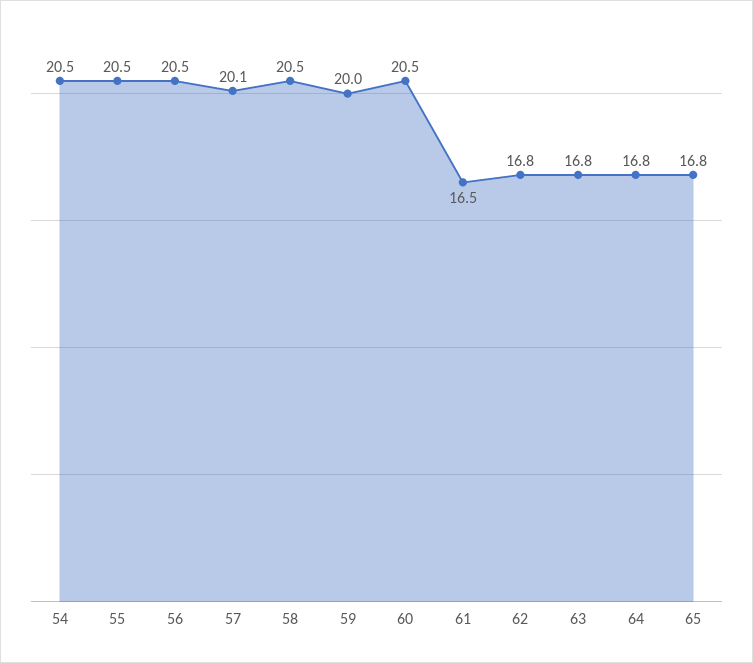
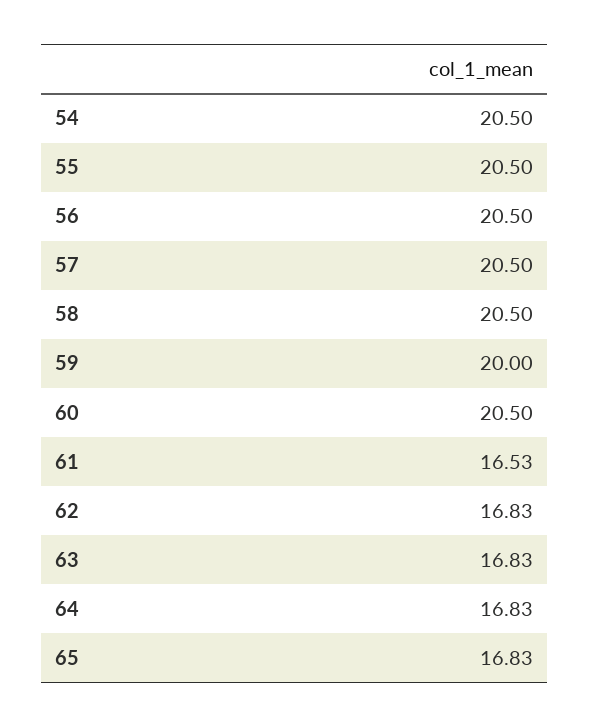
  {
    "54": 20.5,
    "55": 20.5,
    "56": 20.5,
-   "57": 20.1,
+   "57": 20.5,
    "58": 20.5,
    "59": 20,
    "60": 20.5,
    "61": 16.53,
    "62": 16.83,
    "63": 16.83,
    "64": 16.83,
    "65": 16.83
  }

